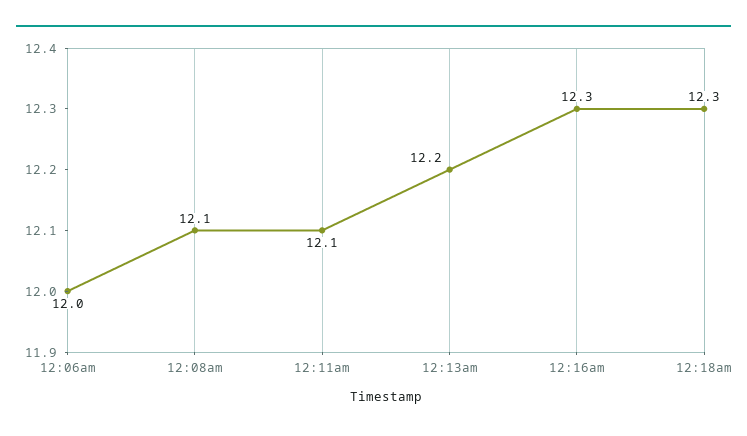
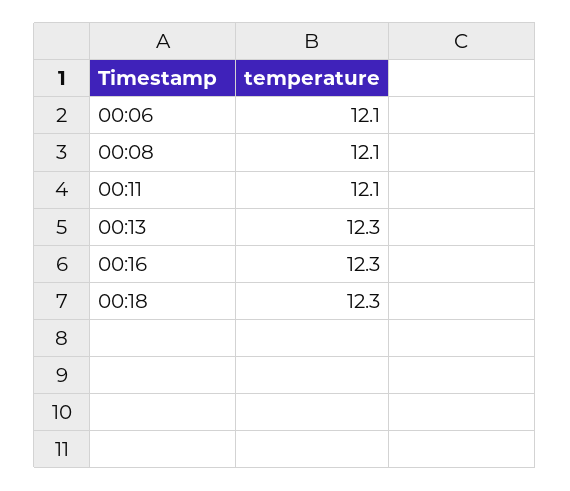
  {
-   "12:06am": 12,
+   "12:06am": 12.1,
    "12:08am": 12.1,
    "12:11am": 12.1,
-   "12:13am": 12.2,
+   "12:13am": 12.3,
    "12:16am": 12.3,
    "12:18am": 12.3
  }

